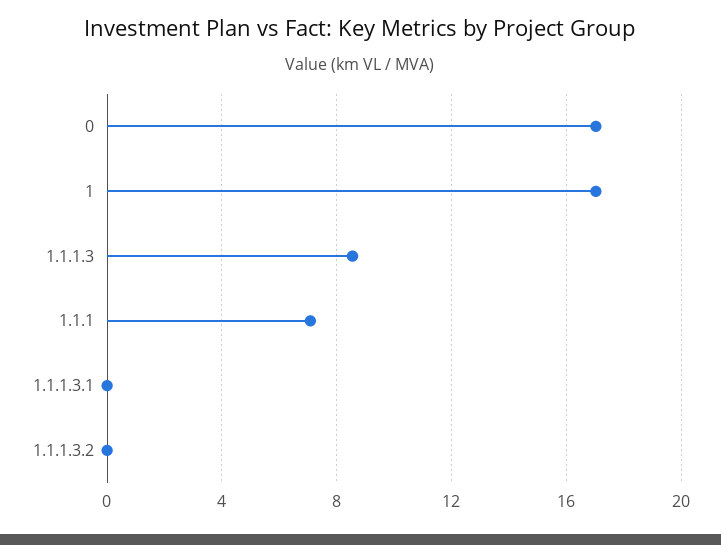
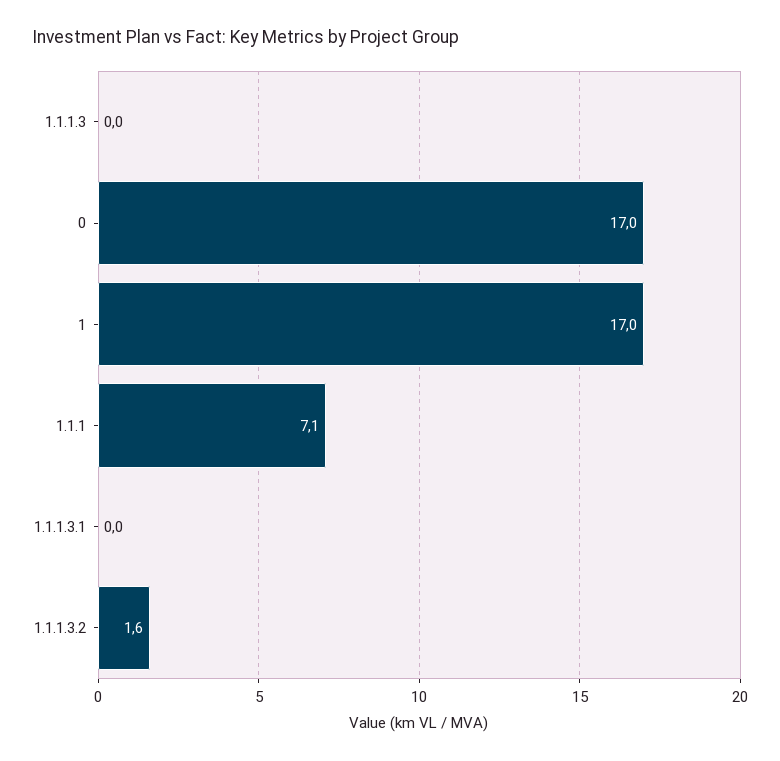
  {
    "0": 17,
    "1": 17,
-   "1.1.1.3": 8.5,
+   "1.1.1.3": 0,
    "1.1.1": 7.1,
    "1.1.1.3.1": 0,
-   "1.1.1.3.2": 0
+   "1.1.1.3.2": 1.6
  }

